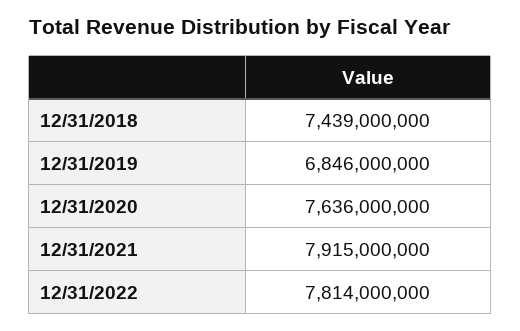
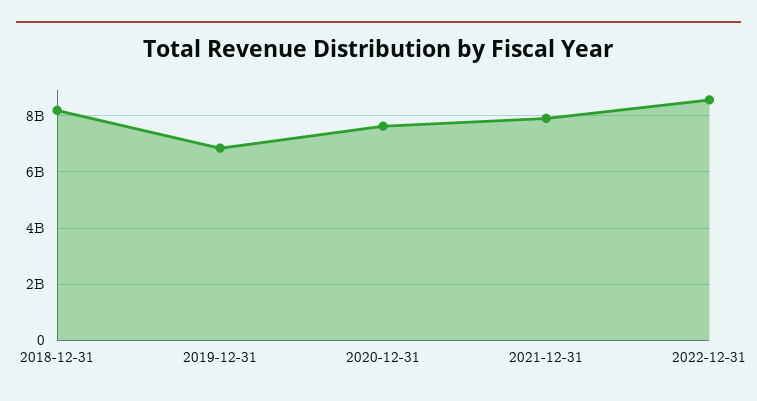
  {
-   "12/31/2018": 7439000000,
+   "12/31/2018": 8250000000,
    "12/31/2019": 6846000000,
    "12/31/2020": 7636000000,
    "12/31/2021": 7915000000,
-   "12/31/2022": 7814000000
+   "12/31/2022": 8500000000
  }

